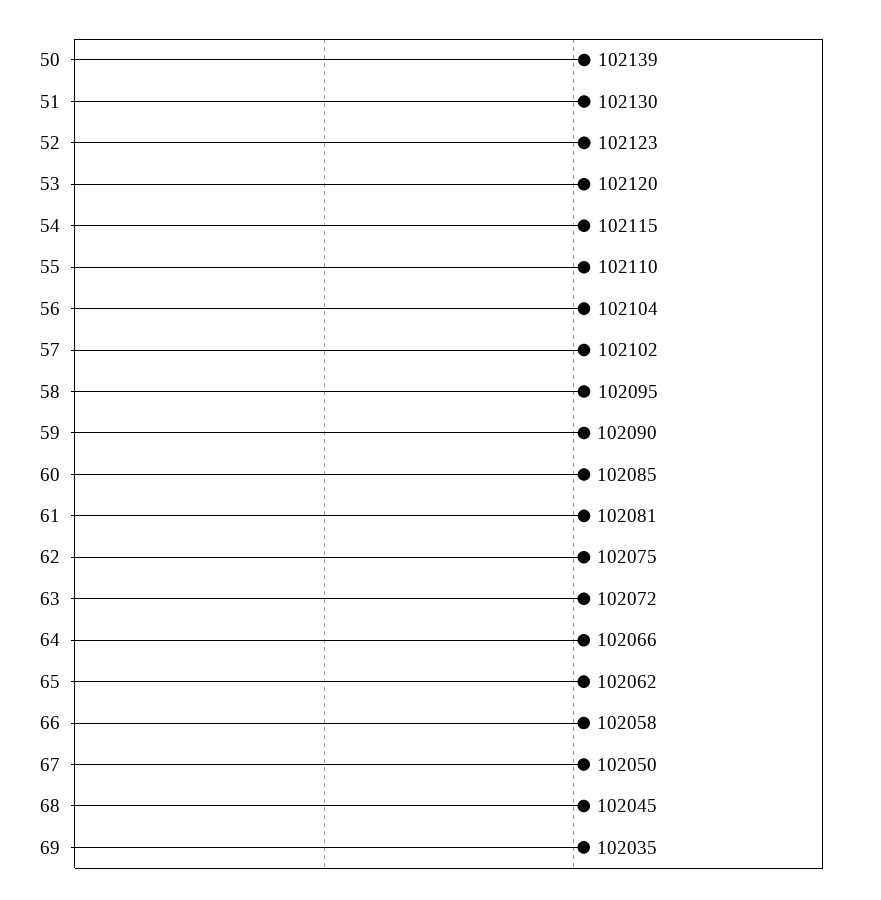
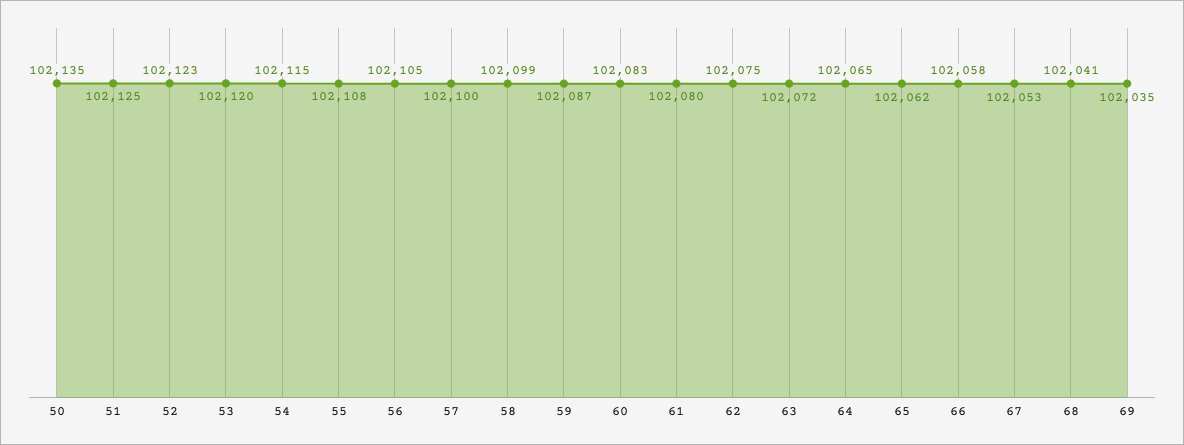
  {
-   "50": 102139,
+   "50": 102135,
-   "51": 102130,
+   "51": 102125,
    "52": 102123,
    "53": 102120,
    "54": 102115,
-   "55": 102110,
+   "55": 102108,
-   "56": 102104,
+   "56": 102105,
-   "57": 102102,
+   "57": 102100,
-   "58": 102095,
+   "58": 102099,
-   "59": 102090,
+   "59": 102087,
-   "60": 102085,
+   "60": 102083,
-   "61": 102081,
+   "61": 102080,
    "62": 102075,
    "63": 102072,
-   "64": 102066,
+   "64": 102065,
    "65": 102062,
    "66": 102058,
-   "67": 102050,
+   "67": 102053,
-   "68": 102045,
+   "68": 102041,
    "69": 102035
  }

